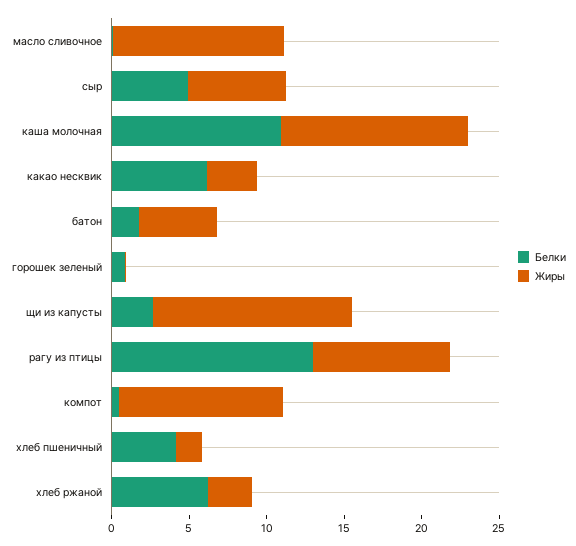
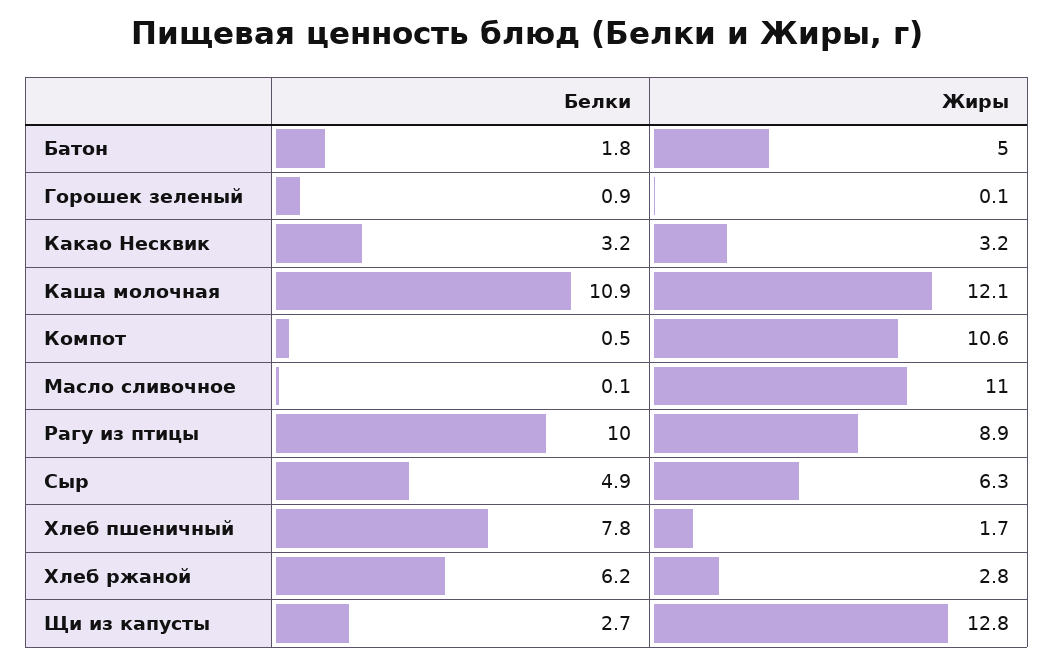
  {
    "Белки": {
      "масло сливочное": 0.1,
      "сыр": 4.9,
      "каша молочная": 10.9,
-     "какао несквик": 6,
+     "какао несквик": 3.2,
      "батон": 1.8,
      "горошек зеленый": 0.9,
      "щи из капусты": 2.7,
-     "рагу из птицы": 13,
+     "рагу из птицы": 10,
      "компот": 0.5,
-     "хлеб пшеничный": 4,
+     "хлеб пшеничный": 7.8,
      "хлеб ржаной": 6.2
    },
    "Жиры": {
      "масло сливочное": 11,
      "сыр": 6.3,
      "каша молочная": 12.1,
      "какао несквик": 3.2,
      "батон": 5,
      "горошек зеленый": 0.1,
      "щи из капусты": 12.8,
      "рагу из птицы": 8.9,
      "компот": 10.6,
      "хлеб пшеничный": 1.7,
      "хлеб ржаной": 2.8
    }
  }

